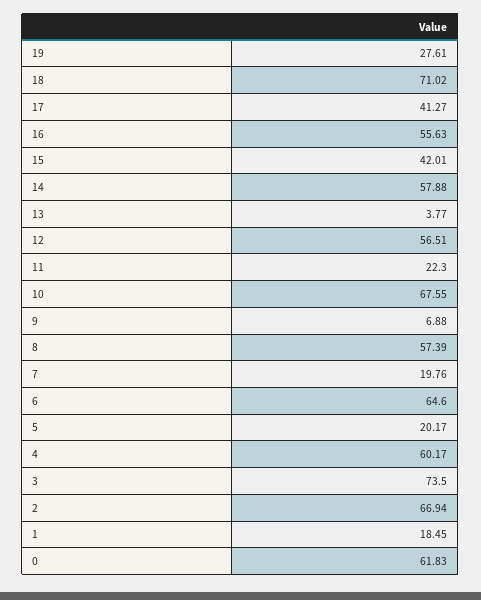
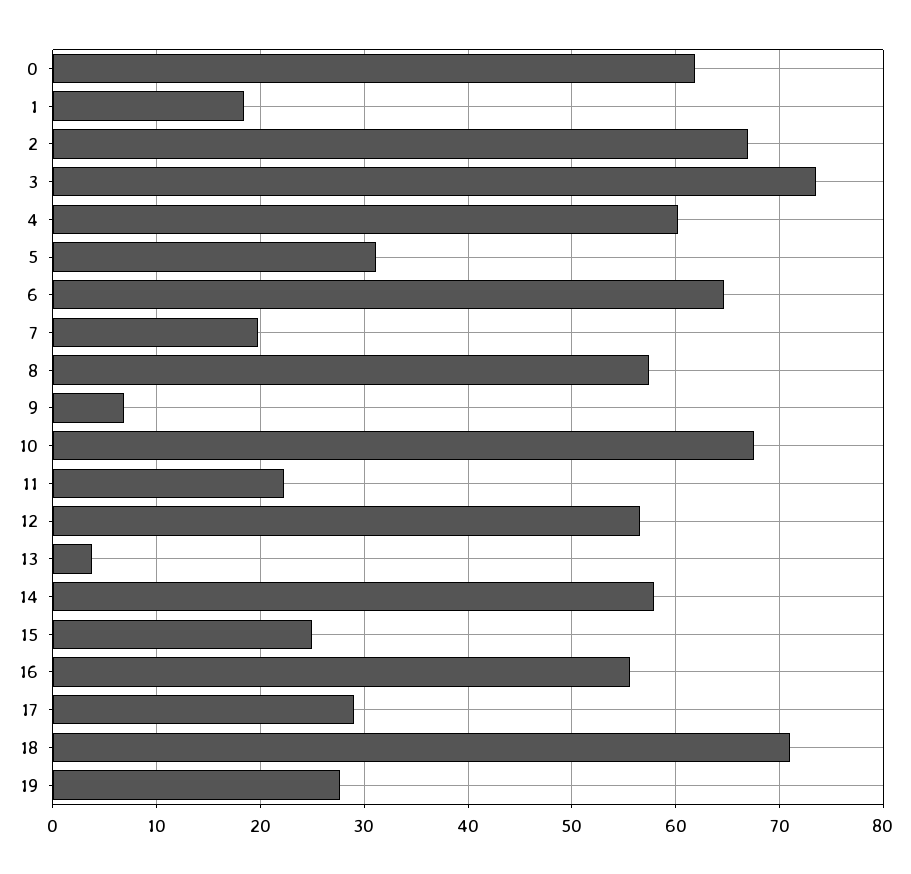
  {
    "19": 27.61,
    "18": 71.02,
-   "17": 41.27,
+   "17": 29,
    "16": 55.63,
-   "15": 42.01,
+   "15": 25,
    "14": 57.88,
    "13": 3.77,
    "12": 56.51,
    "11": 22.3,
    "10": 67.55,
    "9": 6.88,
    "8": 57.39,
    "7": 19.76,
    "6": 64.6,
-   "5": 20.17,
+   "5": 31,
    "4": 60.17,
    "3": 73.5,
    "2": 66.94,
    "1": 18.45,
    "0": 61.83
  }

